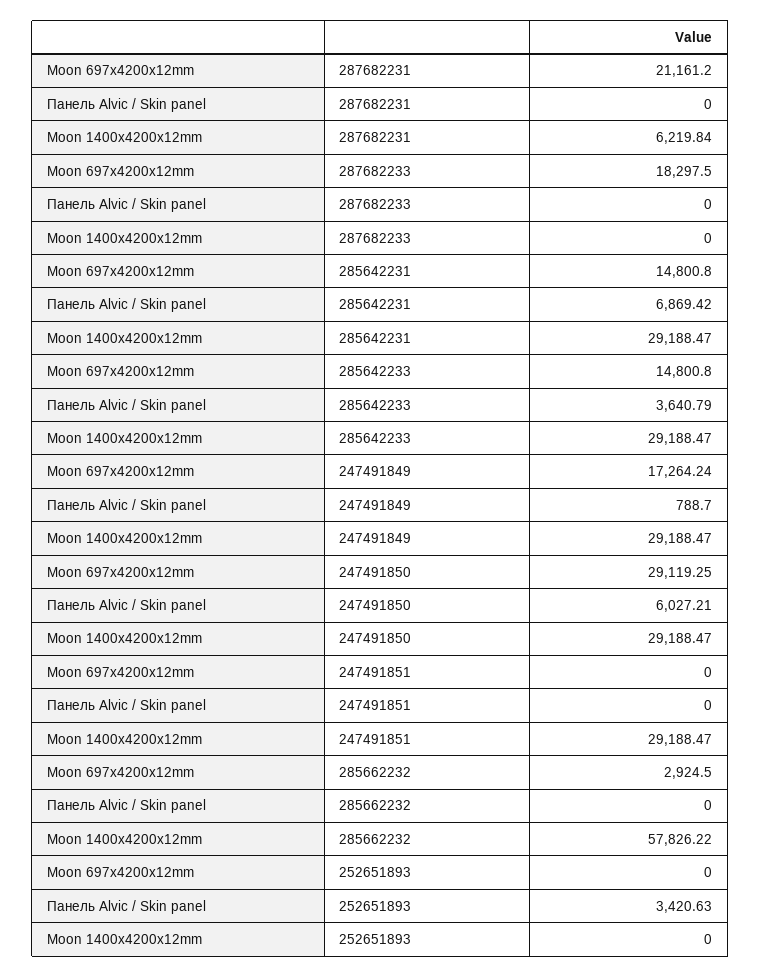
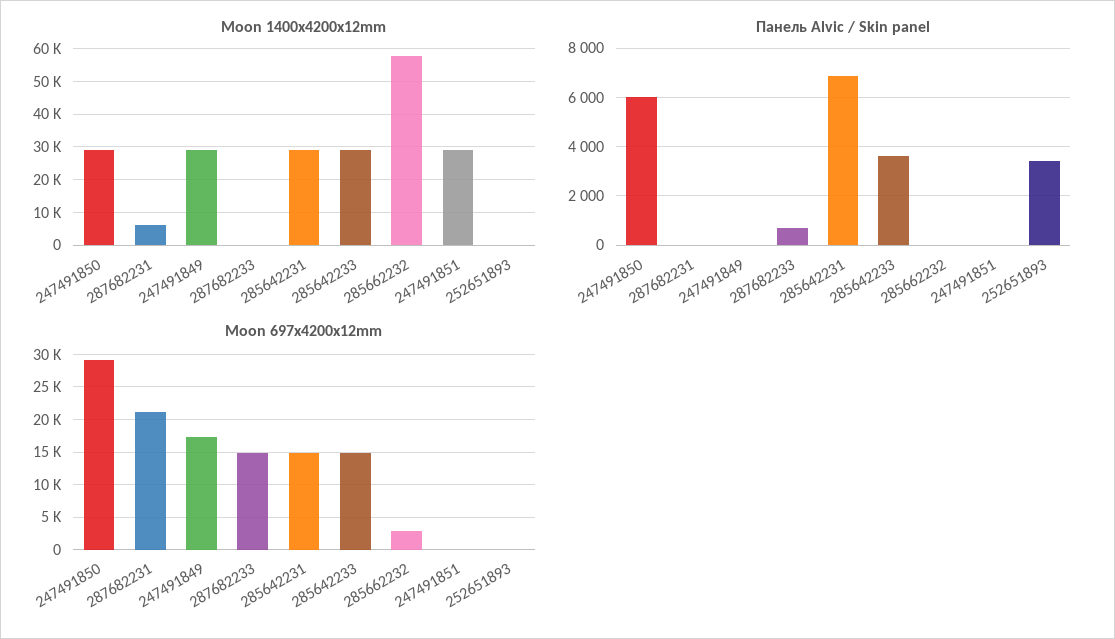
  {
    "Moon 697x4200x12mm": {
      "287682231": 21161.2,
-     "287682233": 18297.5,
+     "287682233": 15000,
      "285642231": 14800.8,
      "285642233": 14800.8,
      "247491849": 17264.24,
      "247491850": 29119.25,
      "247491851": 0,
      "285662232": 2924.5,
      "252651893": 0
    },
    "Панель Alvic / Skin panel": {
      "287682231": 0,
-     "287682233": 0,
+     "287682233": 750,
      "285642231": 6869.42,
      "285642233": 3640.79,
-     "247491849": 788.7,
+     "247491849": 0,
      "247491850": 6027.21,
      "247491851": 0,
      "285662232": 0,
      "252651893": 3420.63
    },
    "Moon 1400x4200x12mm": {
      "287682231": 6219.84,
      "287682233": 0,
      "285642231": 29188.47,
      "285642233": 29188.47,
      "247491849": 29188.47,
      "247491850": 29188.47,
      "247491851": 29188.47,
      "285662232": 57826.22,
      "252651893": 0
    }
  }

